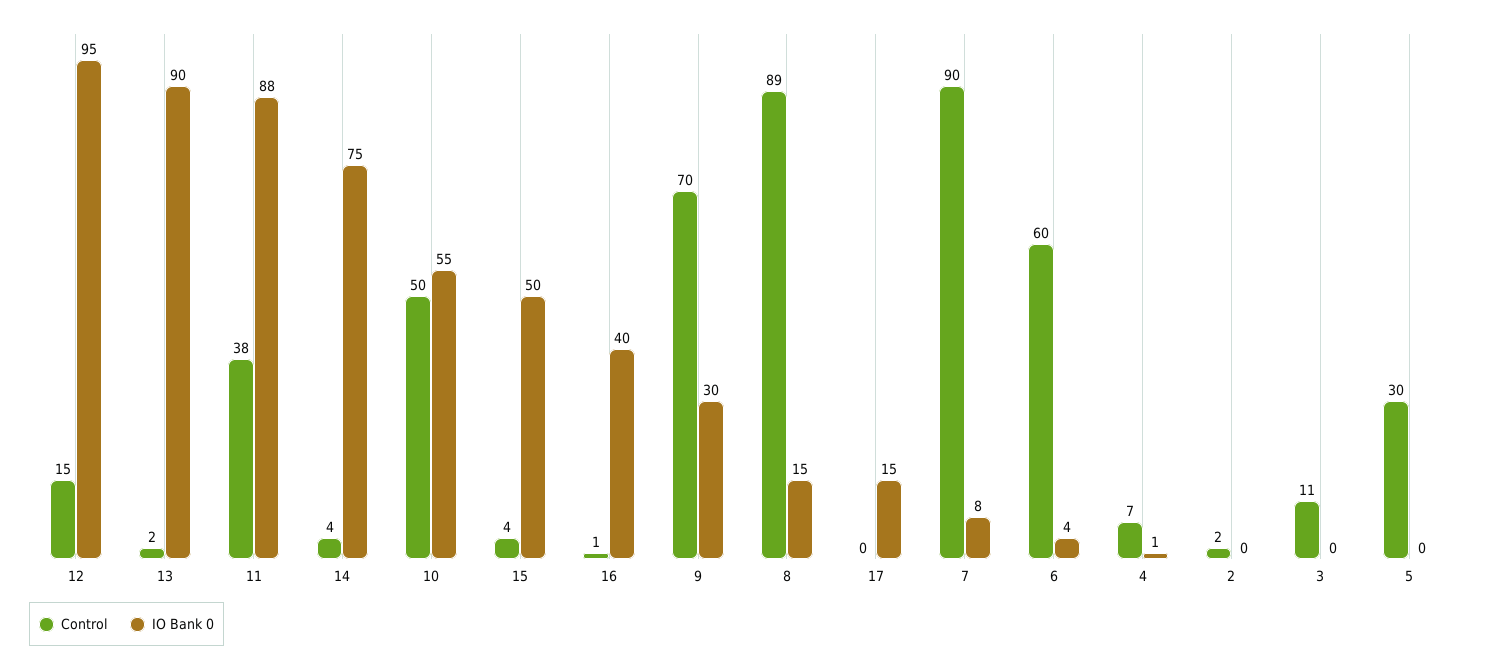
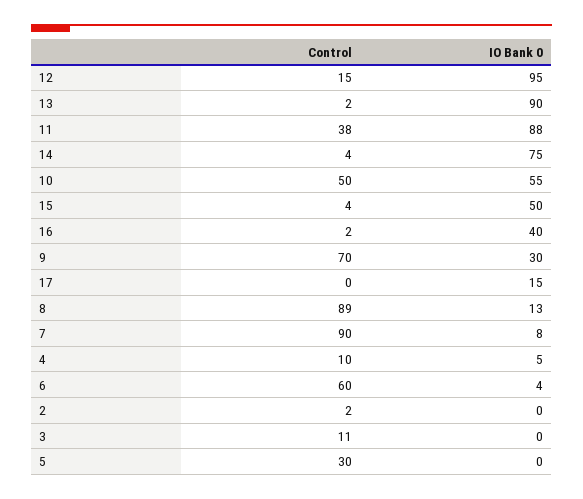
  {
    "Control": {
      "12": 15,
      "13": 2,
      "11": 38,
      "14": 4,
      "10": 50,
      "15": 4,
-     "16": 1,
+     "16": 2,
      "9": 70,
      "8": 89,
      "17": 0,
      "7": 90,
      "6": 60,
-     "4": 7,
+     "4": 10,
      "2": 2,
      "3": 11,
      "5": 30
    },
    "IO Bank 0": {
      "12": 95,
      "13": 90,
      "11": 88,
      "14": 75,
      "10": 55,
      "15": 50,
      "16": 40,
      "9": 30,
-     "8": 15,
+     "8": 13,
      "17": 15,
      "7": 8,
      "6": 4,
-     "4": 1,
+     "4": 5,
      "2": 0,
      "3": 0,
      "5": 0
    }
  }

